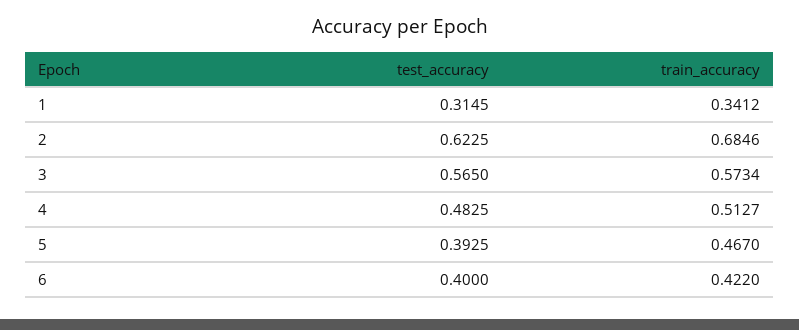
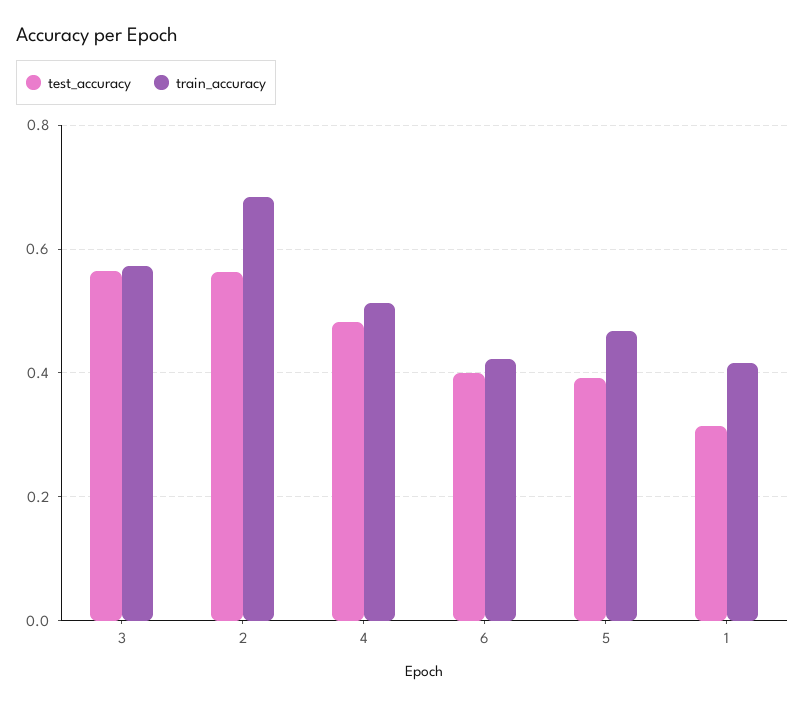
  {
    "test_accuracy": {
      "1": 0.3145,
-     "2": 0.6225,
+     "2": 0.56,
      "3": 0.565,
      "4": 0.4825,
      "5": 0.3925,
      "6": 0.4
    },
    "train_accuracy": {
-     "1": 0.3412,
+     "1": 0.42,
      "2": 0.6846,
      "3": 0.5734,
      "4": 0.5127,
      "5": 0.467,
      "6": 0.422
    }
  }

